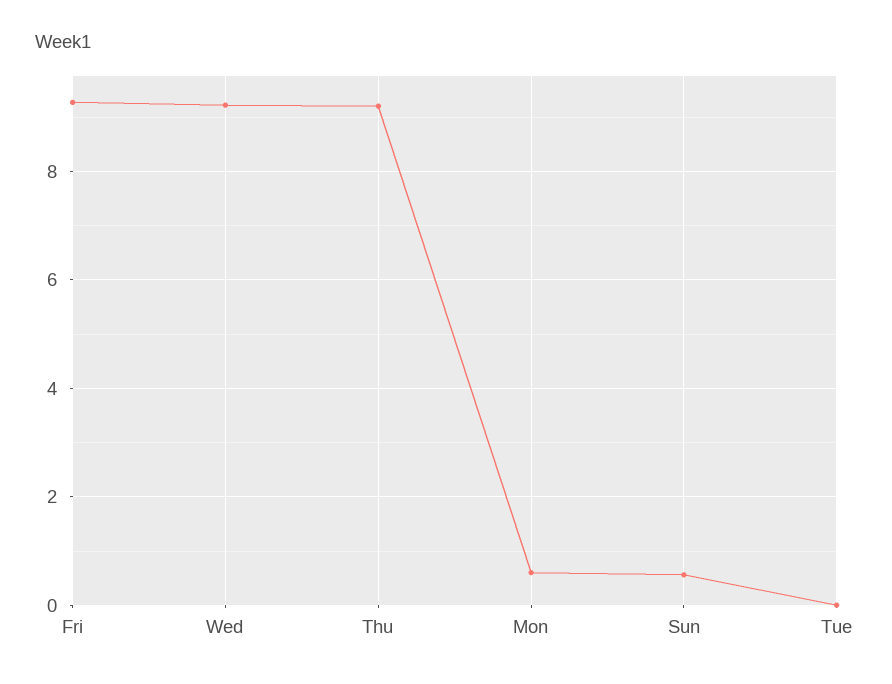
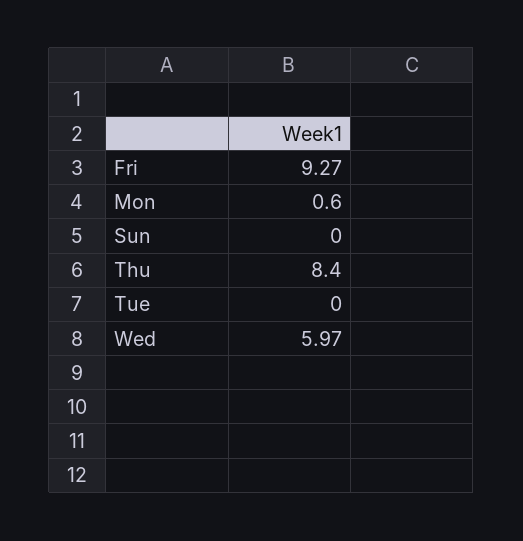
  {
    "Fri": 9.27,
-   "Wed": 9.2,
+   "Wed": 5.97,
-   "Thu": 9.2,
+   "Thu": 8.4,
    "Mon": 0.6,
-   "Sun": 0.6,
+   "Sun": 0,
    "Tue": 0
  }

